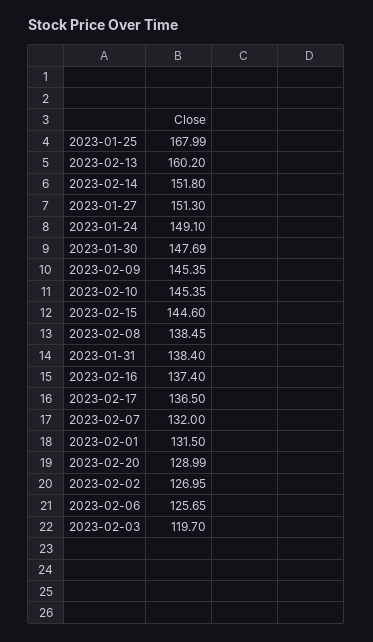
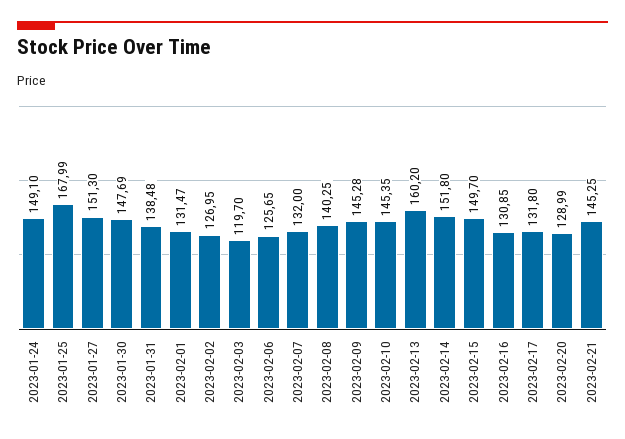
  {
    "2023-01-25": 167.99,
    "2023-02-13": 160.2,
    "2023-02-14": 151.8,
    "2023-01-27": 151.3,
    "2023-01-24": 149.1,
    "2023-01-30": 147.69,
-   "2023-02-09": 145.35,
+   "2023-02-09": 145.28,
    "2023-02-10": 145.35,
-   "2023-02-15": 144.6,
+   "2023-02-15": 149.7,
-   "2023-02-08": 138.45,
+   "2023-02-08": 140.25,
-   "2023-01-31": 138.4,
+   "2023-01-31": 138.48,
-   "2023-02-16": 137.4,
+   "2023-02-16": 130.85,
-   "2023-02-17": 136.5,
+   "2023-02-17": 131.8,
    "2023-02-07": 132,
-   "2023-02-01": 131.5,
+   "2023-02-01": 131.47,
    "2023-02-20": 128.99,
    "2023-02-02": 126.95,
    "2023-02-06": 125.65,
-   "2023-02-03": 119.7
+   "2023-02-03": 119.7,
+   "2023-02-21": 145.25
  }

